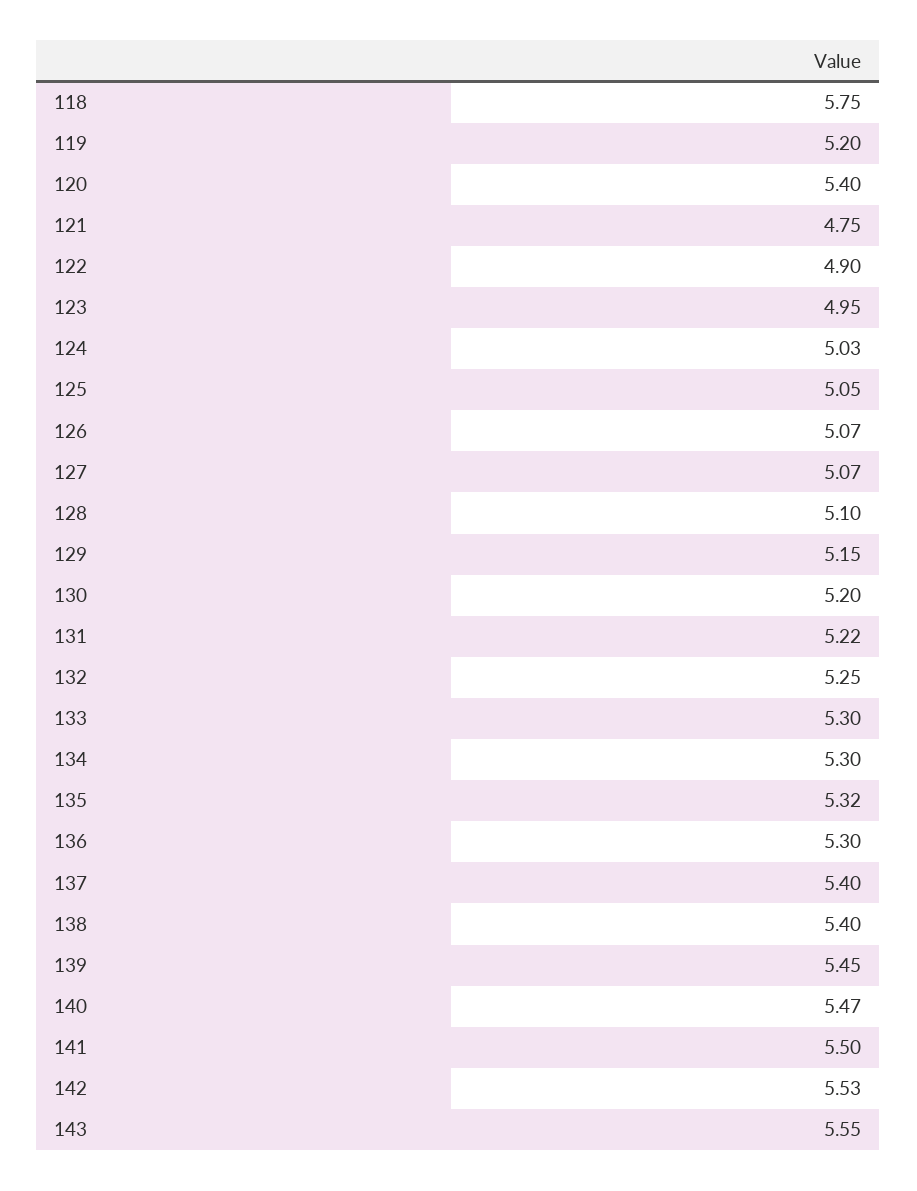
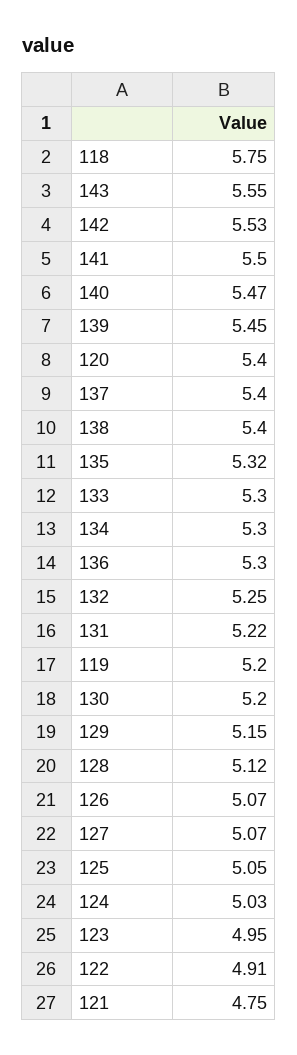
  {
    "118": 5.75,
    "119": 5.2,
    "120": 5.4,
    "121": 4.75,
-   "122": 4.9,
+   "122": 4.91,
    "123": 4.95,
    "124": 5.03,
    "125": 5.05,
    "126": 5.07,
    "127": 5.07,
-   "128": 5.1,
+   "128": 5.12,
    "129": 5.15,
    "130": 5.2,
    "131": 5.22,
    "132": 5.25,
    "133": 5.3,
    "134": 5.3,
    "135": 5.32,
    "136": 5.3,
    "137": 5.4,
    "138": 5.4,
    "139": 5.45,
    "140": 5.47,
    "141": 5.5,
    "142": 5.53,
    "143": 5.55
  }

